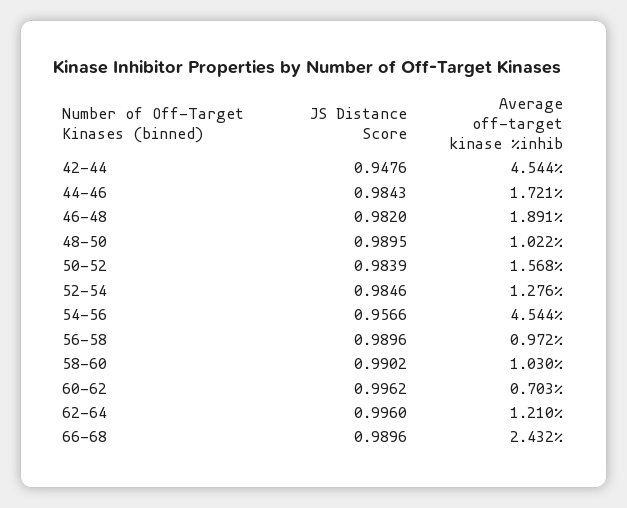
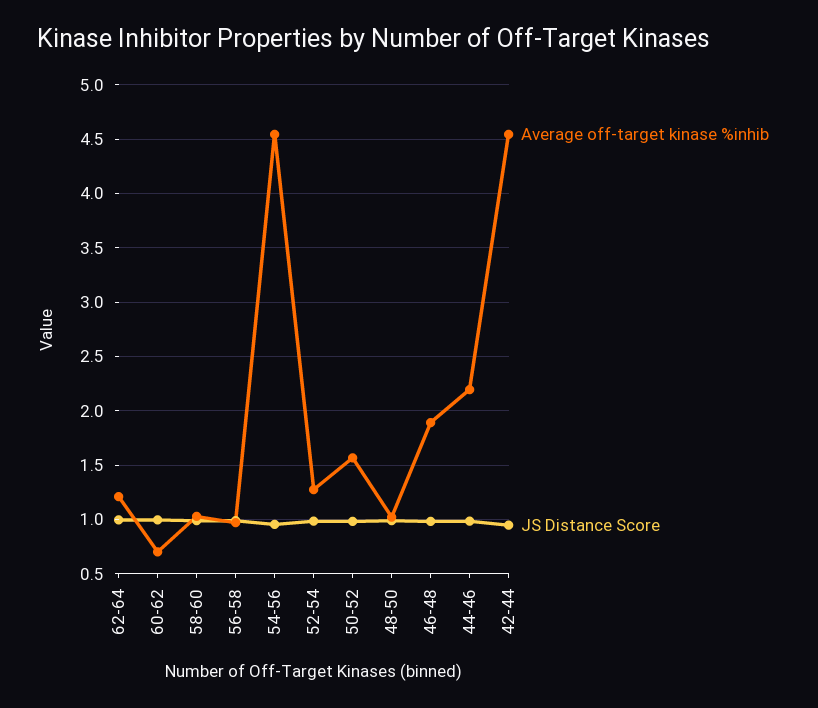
  {
    "JS Distance Score": {
      "42-44": 0.9476,
      "44-46": 0.9843,
      "46-48": 0.982,
      "48-50": 0.9895,
      "50-52": 0.9839,
      "52-54": 0.9846,
      "54-56": 0.9566,
      "56-58": 0.9896,
      "58-60": 0.9902,
      "60-62": 0.9962,
-     "62-64": 0.996,
+     "62-64": 0.996
-     "66-68": 0.9896
    },
    "Average off-target kinase %inhib": {
      "42-44": 4.544,
-     "44-46": 1.721,
+     "44-46": 2.2,
      "46-48": 1.891,
      "48-50": 1.022,
      "50-52": 1.568,
      "52-54": 1.276,
      "54-56": 4.544,
      "56-58": 0.972,
      "58-60": 1.03,
      "60-62": 0.703,
-     "62-64": 1.21,
+     "62-64": 1.21
-     "66-68": 2.432
    }
  }

